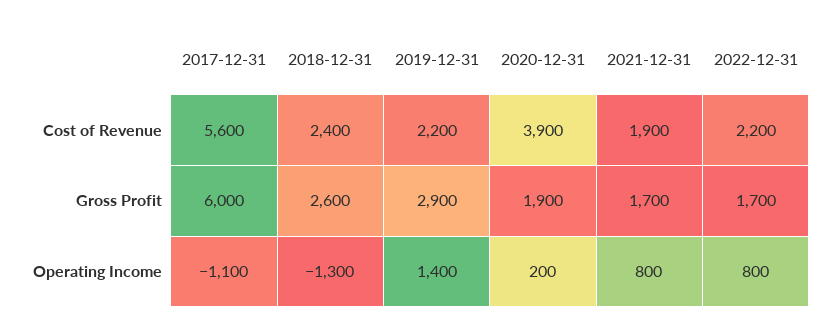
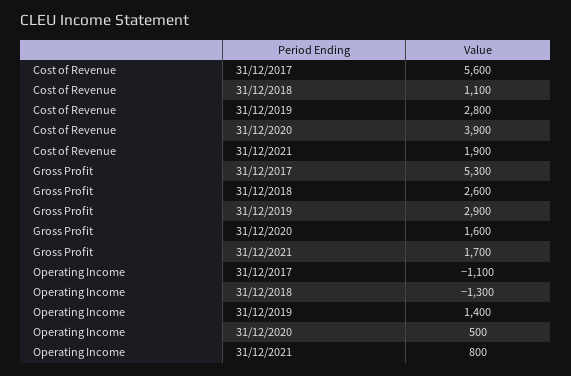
  {
    "2017-12-31": {
      "Cost of Revenue": 5600,
-     "Gross Profit": 6000,
+     "Gross Profit": 5300,
      "Operating Income": -1100
    },
    "2018-12-31": {
-     "Cost of Revenue": 2400,
+     "Cost of Revenue": 1100,
      "Gross Profit": 2600,
      "Operating Income": -1300
    },
    "2019-12-31": {
-     "Cost of Revenue": 2200,
+     "Cost of Revenue": 2800,
      "Gross Profit": 2900,
      "Operating Income": 1400
    },
    "2020-12-31": {
      "Cost of Revenue": 3900,
-     "Gross Profit": 1900,
+     "Gross Profit": 1600,
-     "Operating Income": 200
+     "Operating Income": 500
    },
    "2021-12-31": {
      "Cost of Revenue": 1900,
      "Gross Profit": 1700,
      "Operating Income": 800
-   },
+   }
-   "2022-12-31": {
-     "Cost of Revenue": 2200,
-     "Gross Profit": 1700,
-     "Operating Income": 800
-   }
  }

